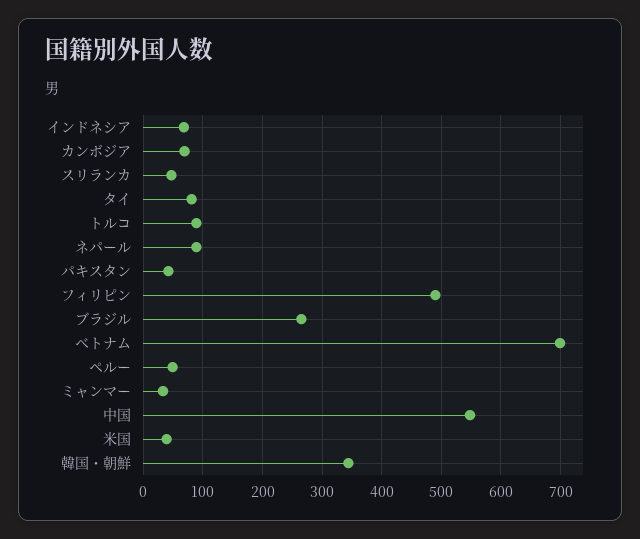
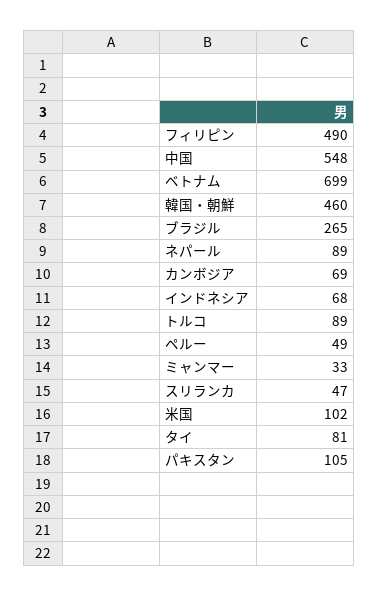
  {
    "インドネシア": 68,
    "カンボジア": 69,
    "スリランカ": 47,
    "タイ": 81,
    "トルコ": 89,
    "ネパール": 89,
-   "パキスタン": 40,
+   "パキスタン": 105,
    "フィリピン": 490,
    "ブラジル": 265,
    "ベトナム": 699,
    "ペルー": 49,
    "ミャンマー": 33,
    "中国": 548,
-   "米国": 40,
+   "米国": 102,
-   "韓国・朝鮮": 340
+   "韓国・朝鮮": 460
  }

